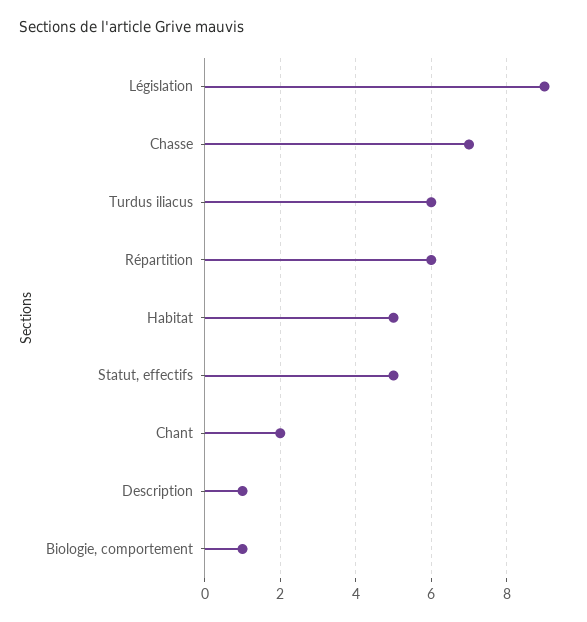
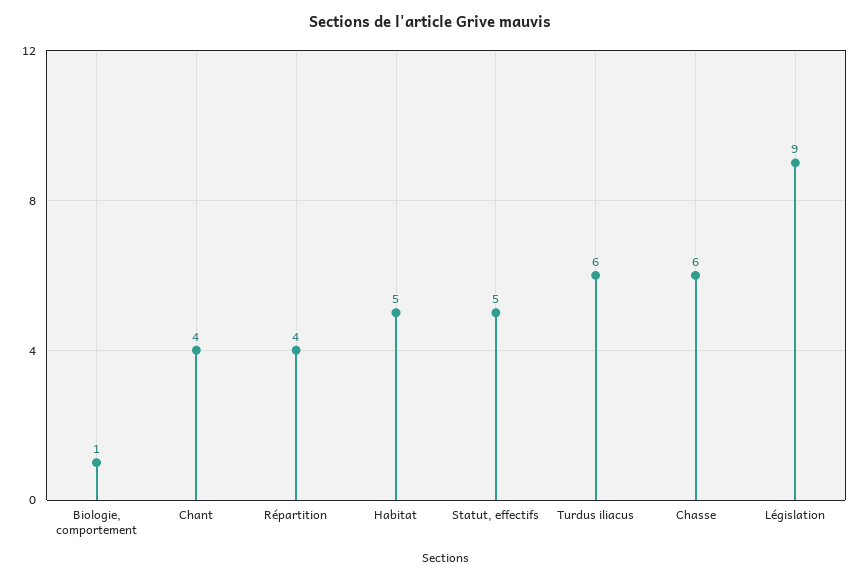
  {
    "Législation": 9,
-   "Chasse": 7,
+   "Chasse": 6,
    "Turdus iliacus": 6,
-   "Répartition": 6,
+   "Répartition": 4,
    "Habitat": 5,
    "Statut, effectifs": 5,
-   "Chant": 2,
+   "Chant": 4,
-   "Description": 1,
    "Biologie, comportement": 1
  }

